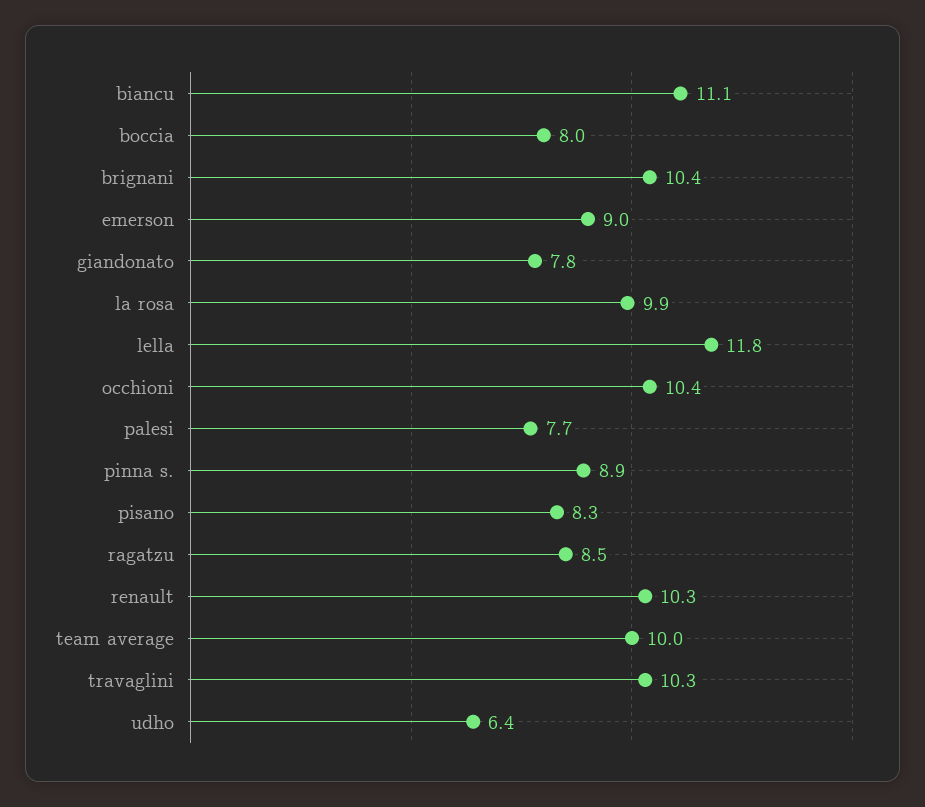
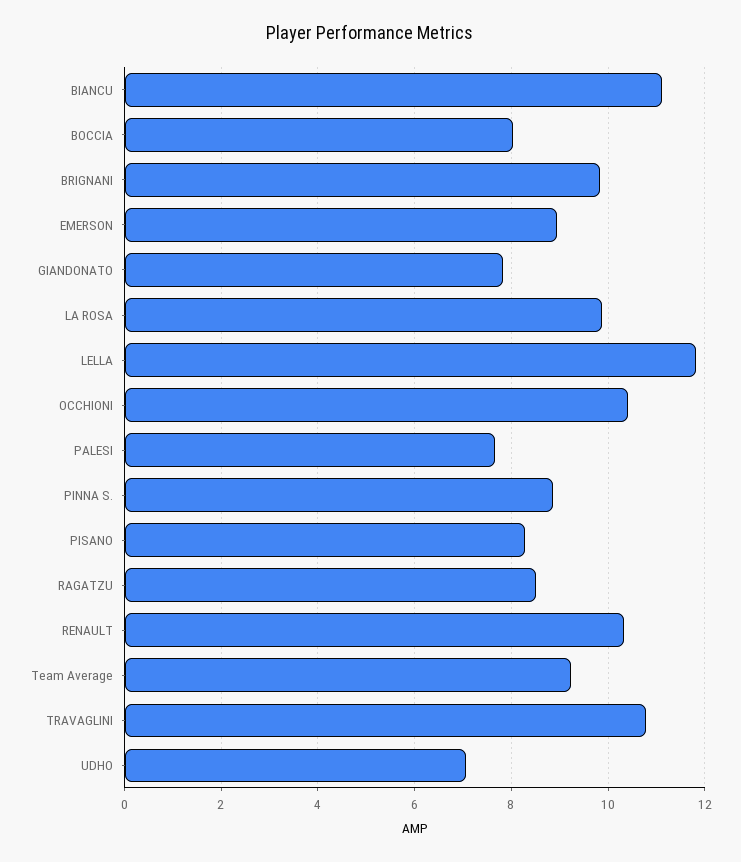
  {
    "biancu": 11.1,
    "boccia": 8,
-   "brignani": 10.4,
+   "brignani": 9.8,
    "emerson": 9,
    "giandonato": 7.8,
    "la rosa": 9.9,
    "lella": 11.8,
    "occhioni": 10.4,
    "palesi": 7.7,
    "pinna s.": 8.9,
    "pisano": 8.3,
    "ragatzu": 8.5,
    "renault": 10.3,
-   "team average": 10,
+   "team average": 9.2,
-   "travaglini": 10.3,
+   "travaglini": 10.8,
-   "udho": 6.4
+   "udho": 7
  }

